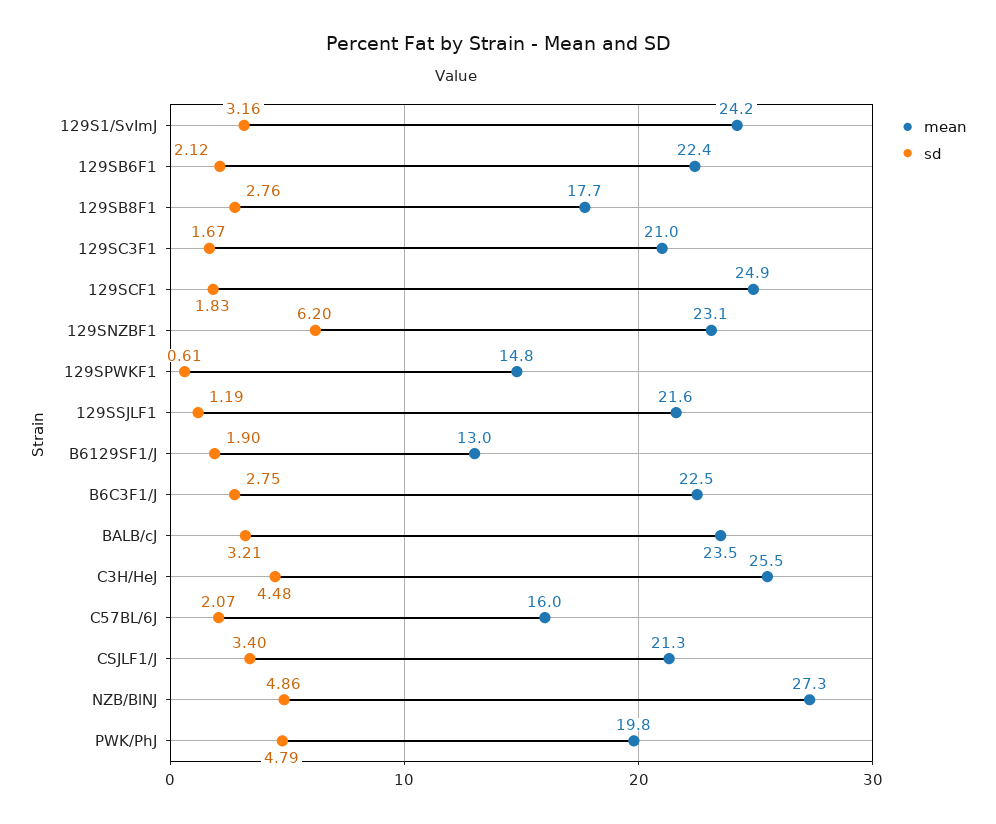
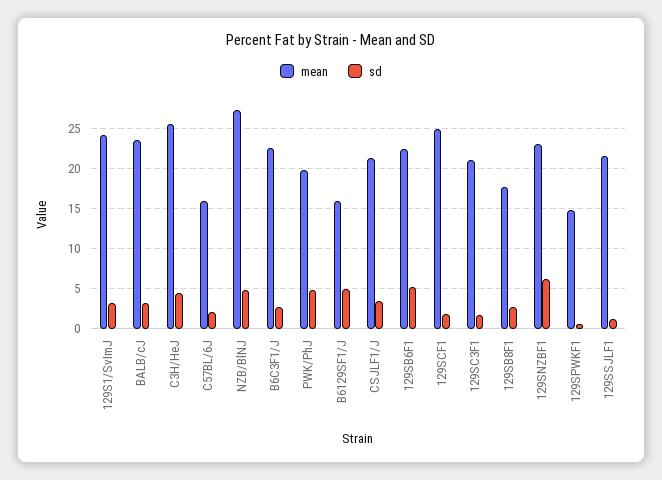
  {
    "mean": {
      "129S1/SvImJ": 24.2,
      "129SB6F1": 22.4,
      "129SB8F1": 17.7,
      "129SC3F1": 21,
      "129SCF1": 24.9,
      "129SNZBF1": 23.1,
      "129SPWKF1": 14.8,
      "129SSJLF1": 21.6,
-     "B6129SF1/J": 13,
+     "B6129SF1/J": 16,
      "B6C3F1/J": 22.5,
      "BALB/cJ": 23.5,
      "C3H/HeJ": 25.5,
      "C57BL/6J": 16,
      "CSJLF1/J": 21.3,
      "NZB/BlNJ": 27.3,
      "PWK/PhJ": 19.8
    },
    "sd": {
      "129S1/SvImJ": 3.16,
-     "129SB6F1": 2.12,
+     "129SB6F1": 5,
      "129SB8F1": 2.76,
      "129SC3F1": 1.67,
      "129SCF1": 1.83,
      "129SNZBF1": 6.2,
      "129SPWKF1": 0.61,
      "129SSJLF1": 1.19,
-     "B6129SF1/J": 1.9,
+     "B6129SF1/J": 5,
      "B6C3F1/J": 2.75,
      "BALB/cJ": 3.21,
      "C3H/HeJ": 4.48,
      "C57BL/6J": 2.07,
      "CSJLF1/J": 3.4,
      "NZB/BlNJ": 4.86,
      "PWK/PhJ": 4.79
    }
  }

